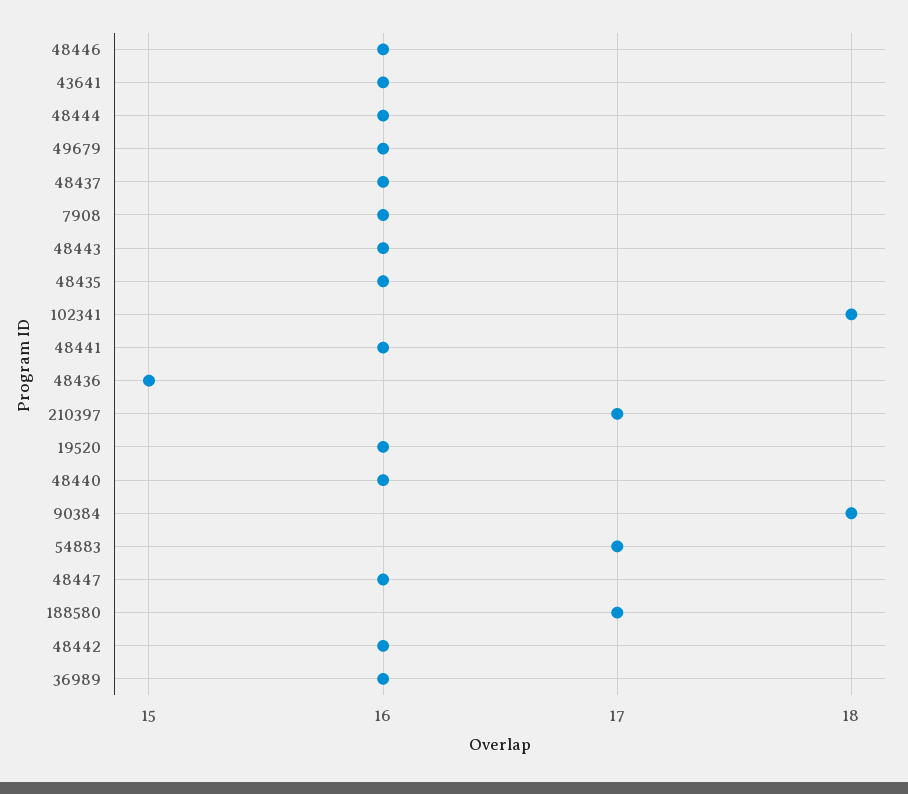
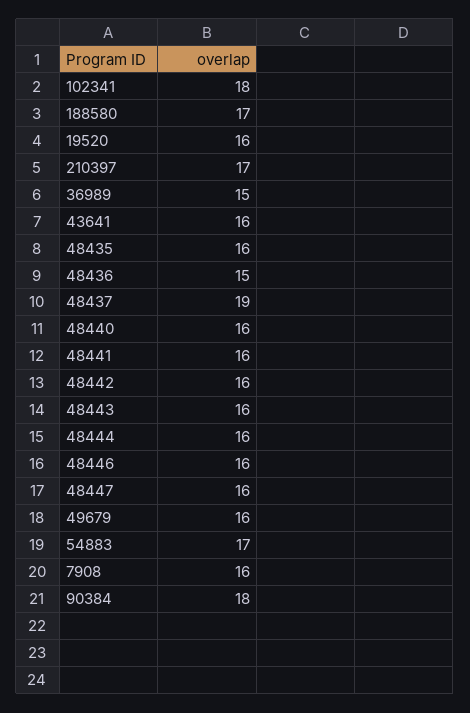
  {
    "48446": 16,
    "43641": 16,
    "48444": 16,
    "49679": 16,
-   "48437": 16,
+   "48437": 19,
    "7908": 16,
    "48443": 16,
    "48435": 16,
    "102341": 18,
    "48441": 16,
    "48436": 15,
    "210397": 17,
    "19520": 16,
    "48440": 16,
    "90384": 18,
    "54883": 17,
    "48447": 16,
    "188580": 17,
    "48442": 16,
-   "36989": 16
+   "36989": 15
  }

